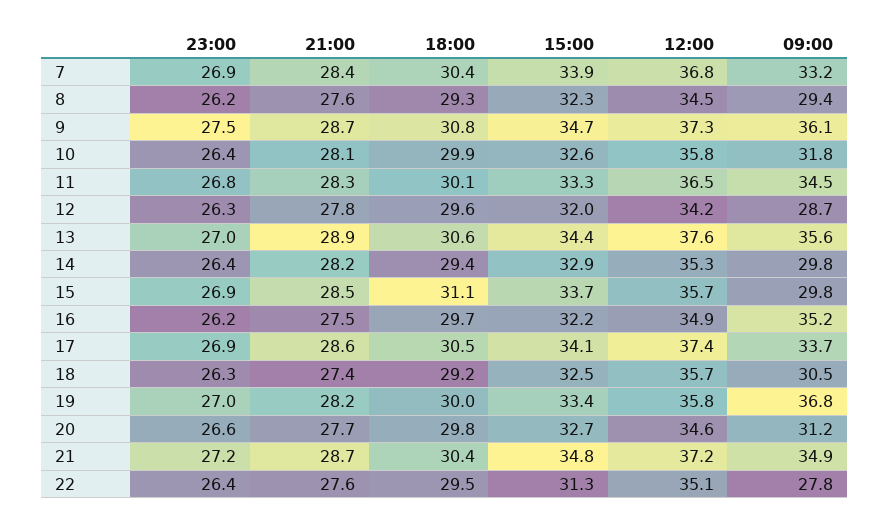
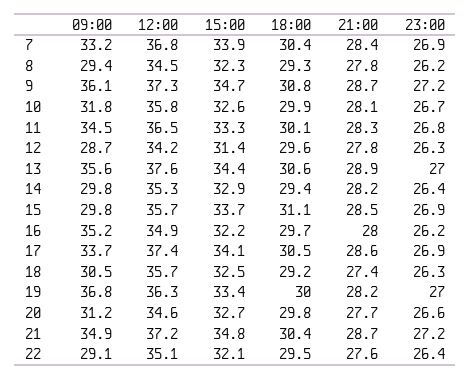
  {
    "23:00": {
      "7": 26.9,
      "8": 26.2,
-     "9": 27.5,
+     "9": 27.2,
-     "10": 26.4,
+     "10": 26.7,
      "11": 26.8,
      "12": 26.3,
      "13": 27,
      "14": 26.4,
      "15": 26.9,
      "16": 26.2,
      "17": 26.9,
      "18": 26.3,
      "19": 27,
      "20": 26.6,
      "21": 27.2,
      "22": 26.4
    },
    "21:00": {
      "7": 28.4,
-     "8": 27.6,
+     "8": 27.8,
      "9": 28.7,
      "10": 28.1,
      "11": 28.3,
      "12": 27.8,
      "13": 28.9,
      "14": 28.2,
      "15": 28.5,
-     "16": 27.5,
+     "16": 28,
      "17": 28.6,
      "18": 27.4,
      "19": 28.2,
      "20": 27.7,
      "21": 28.7,
      "22": 27.6
    },
    "18:00": {
      "7": 30.4,
      "8": 29.3,
      "9": 30.8,
      "10": 29.9,
      "11": 30.1,
      "12": 29.6,
      "13": 30.6,
      "14": 29.4,
      "15": 31.1,
      "16": 29.7,
      "17": 30.5,
      "18": 29.2,
      "19": 30,
      "20": 29.8,
      "21": 30.4,
      "22": 29.5
    },
    "15:00": {
      "7": 33.9,
      "8": 32.3,
      "9": 34.7,
      "10": 32.6,
      "11": 33.3,
-     "12": 32,
+     "12": 31.4,
      "13": 34.4,
      "14": 32.9,
      "15": 33.7,
      "16": 32.2,
      "17": 34.1,
      "18": 32.5,
      "19": 33.4,
      "20": 32.7,
      "21": 34.8,
-     "22": 31.3
+     "22": 32.1
    },
    "12:00": {
      "7": 36.8,
      "8": 34.5,
      "9": 37.3,
      "10": 35.8,
      "11": 36.5,
      "12": 34.2,
      "13": 37.6,
      "14": 35.3,
      "15": 35.7,
      "16": 34.9,
      "17": 37.4,
      "18": 35.7,
-     "19": 35.8,
+     "19": 36.3,
      "20": 34.6,
      "21": 37.2,
      "22": 35.1
    },
    "09:00": {
      "7": 33.2,
      "8": 29.4,
      "9": 36.1,
      "10": 31.8,
      "11": 34.5,
      "12": 28.7,
      "13": 35.6,
      "14": 29.8,
      "15": 29.8,
      "16": 35.2,
      "17": 33.7,
      "18": 30.5,
      "19": 36.8,
      "20": 31.2,
      "21": 34.9,
-     "22": 27.8
+     "22": 29.1
    }
  }

